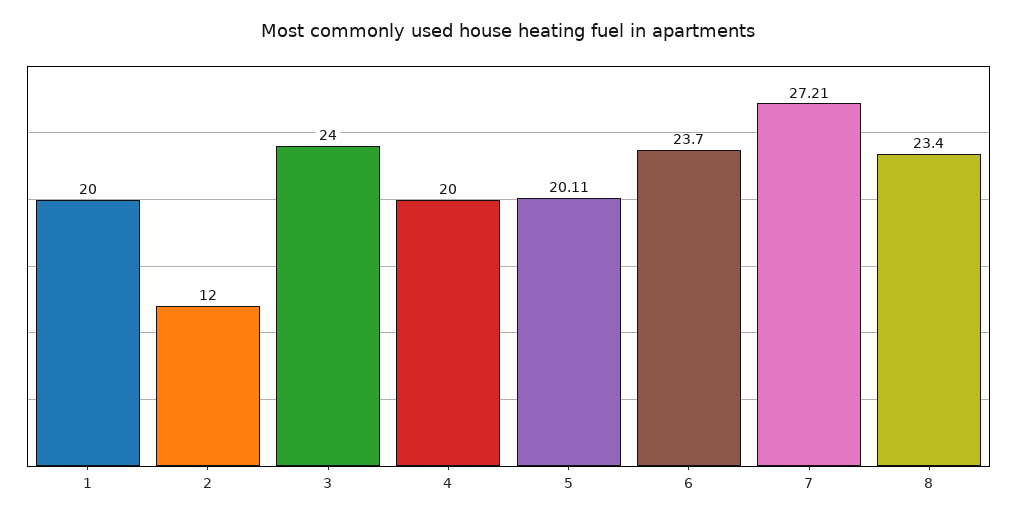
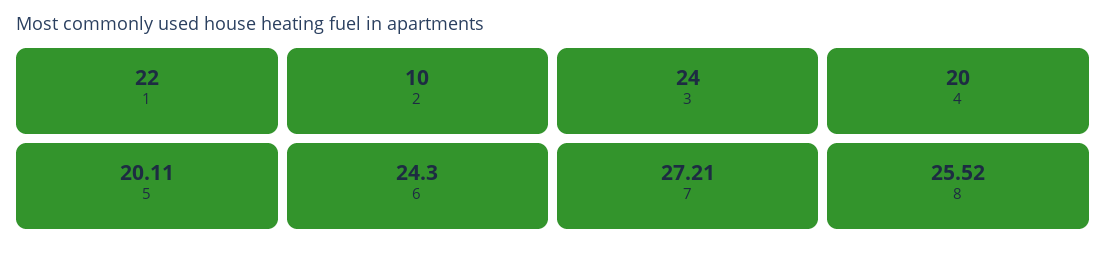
  {
-   "1": 20,
+   "1": 22,
-   "2": 12,
+   "2": 10,
    "3": 24,
    "4": 20,
    "5": 20.11,
-   "6": 23.7,
+   "6": 24.3,
    "7": 27.21,
-   "8": 23.4
+   "8": 25.52
  }

